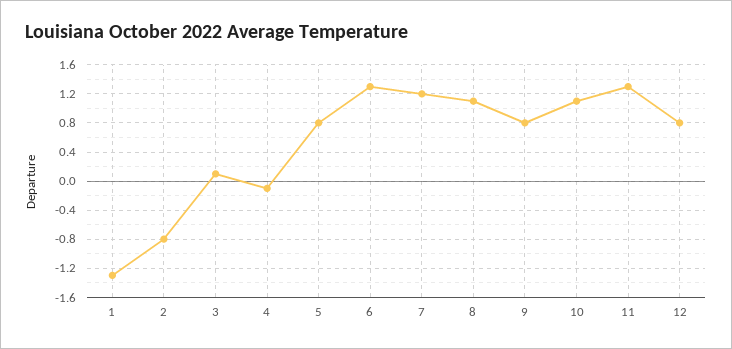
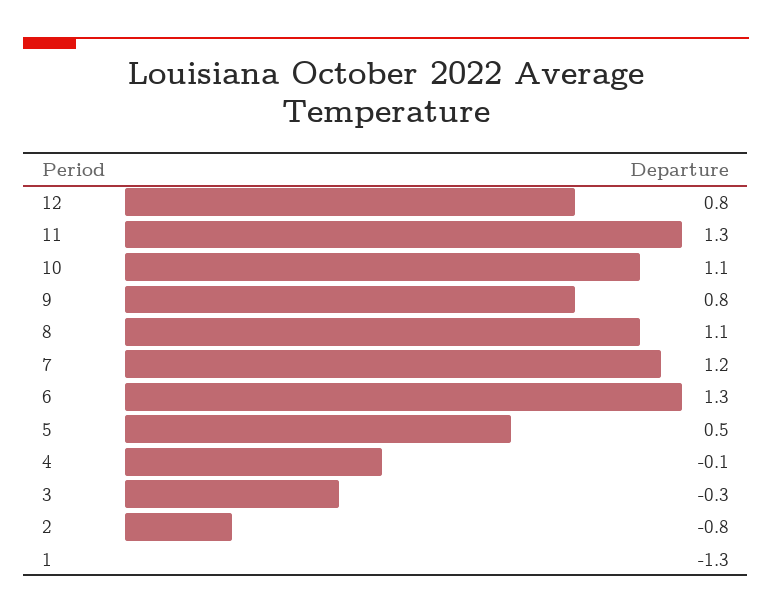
  {
    "1": -1.3,
    "2": -0.8,
-   "3": 0.1,
+   "3": -0.3,
    "4": -0.1,
-   "5": 0.8,
+   "5": 0.5,
    "6": 1.3,
    "7": 1.2,
    "8": 1.1,
    "9": 0.8,
    "10": 1.1,
    "11": 1.3,
    "12": 0.8
  }

